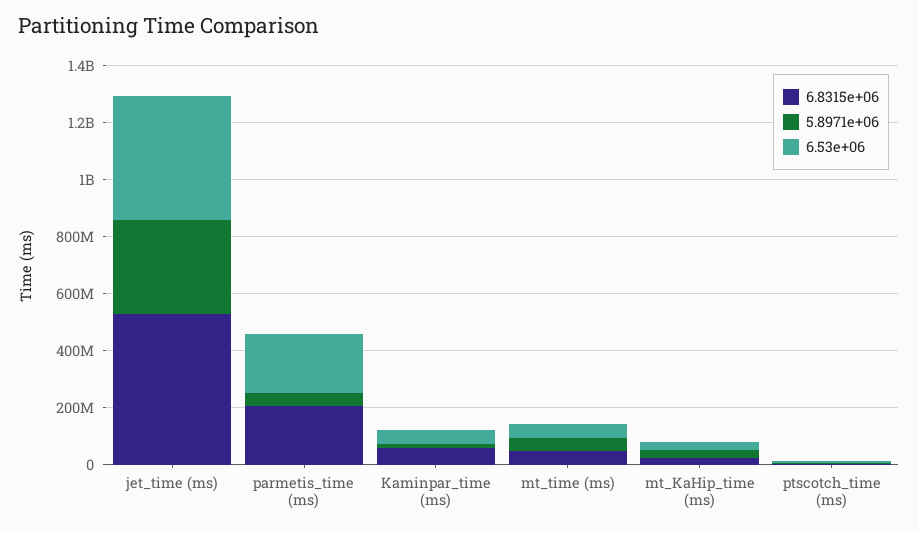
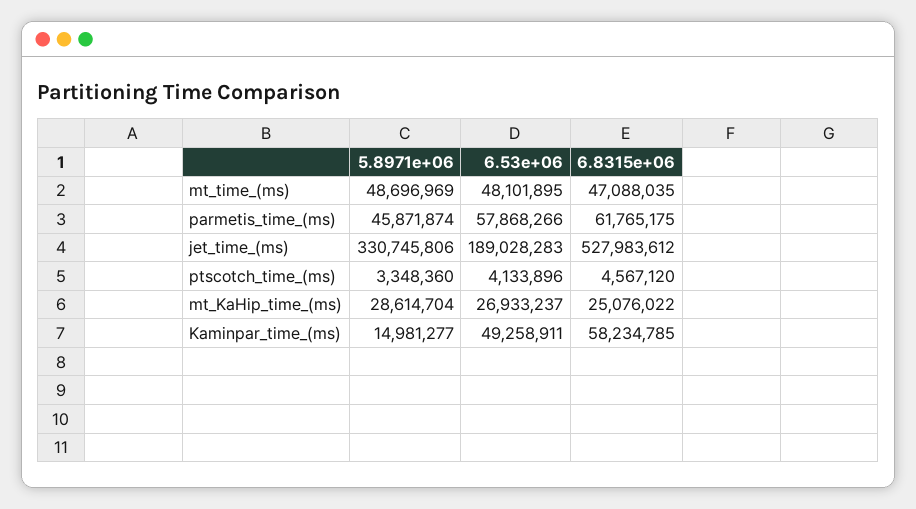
  {
    "6.8315e+06": {
      "jet_time (ms)": 527983612,
-     "parmetis_time (ms)": 200000000,
+     "parmetis_time (ms)": 61765175,
      "Kaminpar_time (ms)": 58234785,
      "mt_time (ms)": 47088035,
      "mt_KaHip_time (ms)": 25076022,
      "ptscotch_time (ms)": 4567120
    },
    "5.8971e+06": {
      "jet_time (ms)": 330745806,
      "parmetis_time (ms)": 45871874,
      "Kaminpar_time (ms)": 14981277,
      "mt_time (ms)": 48696969,
      "mt_KaHip_time (ms)": 28614704,
      "ptscotch_time (ms)": 3348360
    },
    "6.53e+06": {
-     "jet_time (ms)": 450000000,
+     "jet_time (ms)": 189028283,
-     "parmetis_time (ms)": 200000000,
+     "parmetis_time (ms)": 57868266,
      "Kaminpar_time (ms)": 49258911,
      "mt_time (ms)": 48101895,
      "mt_KaHip_time (ms)": 26933237,
      "ptscotch_time (ms)": 4133896
    }
  }

